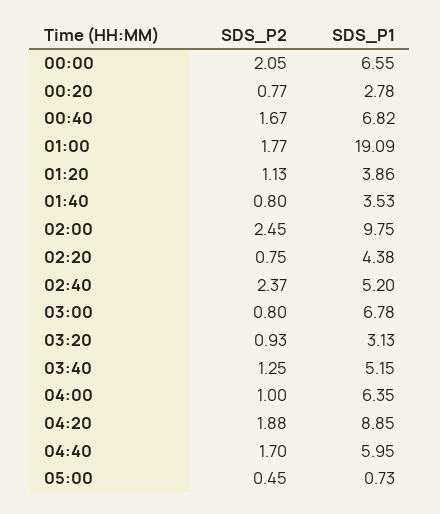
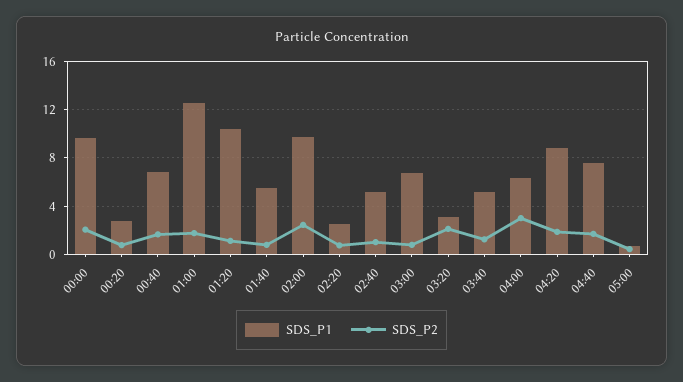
  {
    "SDS_P2": {
      "00:00": 2.05,
      "00:20": 0.77,
      "00:40": 1.67,
      "01:00": 1.77,
      "01:20": 1.13,
      "01:40": 0.8,
      "02:00": 2.45,
      "02:20": 0.75,
-     "02:40": 2.37,
+     "02:40": 1,
      "03:00": 0.8,
-     "03:20": 0.93,
+     "03:20": 2,
      "03:40": 1.25,
-     "04:00": 1,
+     "04:00": 3,
      "04:20": 1.88,
      "04:40": 1.7,
      "05:00": 0.45
    },
    "SDS_P1": {
-     "00:00": 6.55,
+     "00:00": 9.5,
      "00:20": 2.78,
      "00:40": 6.82,
-     "01:00": 19.09,
+     "01:00": 12.5,
-     "01:20": 3.86,
+     "01:20": 10.5,
-     "01:40": 3.53,
+     "01:40": 5.5,
      "02:00": 9.75,
-     "02:20": 4.38,
+     "02:20": 2.5,
      "02:40": 5.2,
      "03:00": 6.78,
      "03:20": 3.13,
      "03:40": 5.15,
      "04:00": 6.35,
      "04:20": 8.85,
-     "04:40": 5.95,
+     "04:40": 7.5,
      "05:00": 0.73
    }
  }

